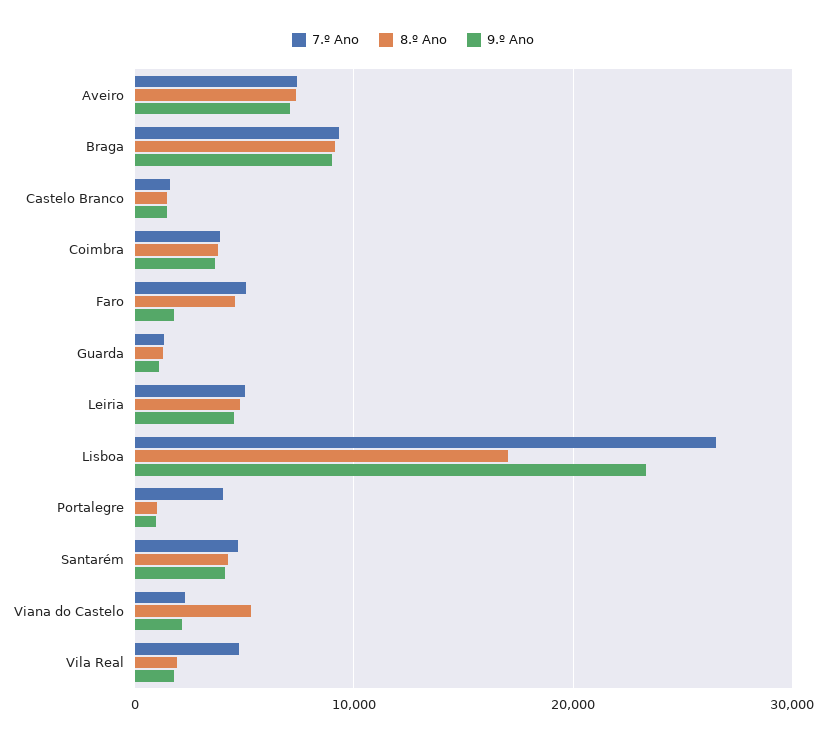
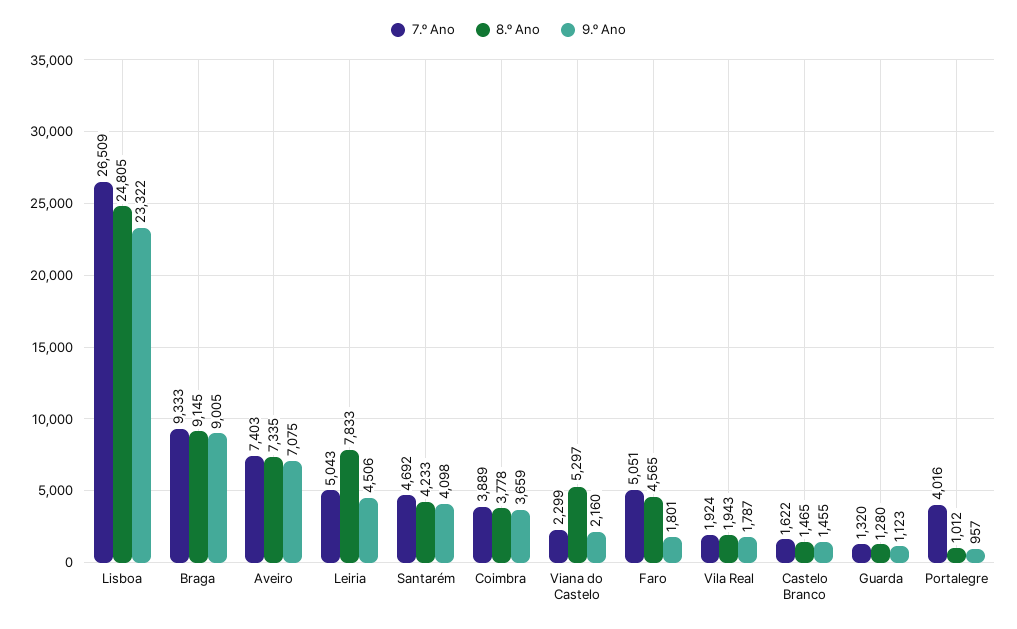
  {
    "7.º Ano": {
      "Aveiro": 7403,
      "Braga": 9333,
      "Castelo Branco": 1622,
      "Coimbra": 3889,
      "Faro": 5051,
      "Guarda": 1320,
      "Leiria": 5043,
      "Lisboa": 26509,
      "Portalegre": 4016,
      "Santarém": 4692,
      "Viana do Castelo": 2299,
-     "Vila Real": 5000
+     "Vila Real": 1924
    },
    "8.º Ano": {
      "Aveiro": 7335,
      "Braga": 9145,
      "Castelo Branco": 1465,
      "Coimbra": 3778,
      "Faro": 4565,
      "Guarda": 1280,
-     "Leiria": 5000,
+     "Leiria": 7833,
-     "Lisboa": 17000,
+     "Lisboa": 24805,
      "Portalegre": 1012,
      "Santarém": 4233,
      "Viana do Castelo": 5297,
      "Vila Real": 1943
    },
    "9.º Ano": {
      "Aveiro": 7075,
      "Braga": 9005,
      "Castelo Branco": 1455,
      "Coimbra": 3659,
      "Faro": 1801,
      "Guarda": 1123,
      "Leiria": 4506,
      "Lisboa": 23322,
      "Portalegre": 957,
      "Santarém": 4098,
      "Viana do Castelo": 2160,
      "Vila Real": 1787
    }
  }

